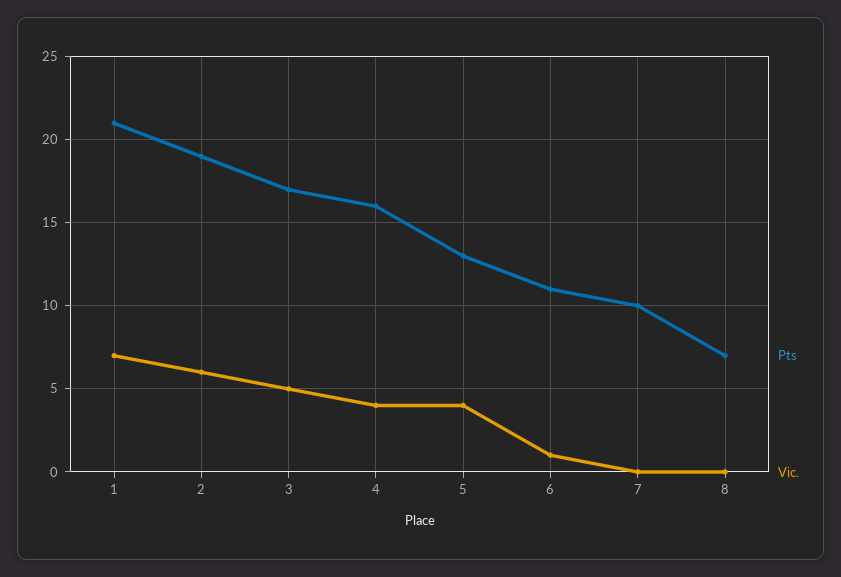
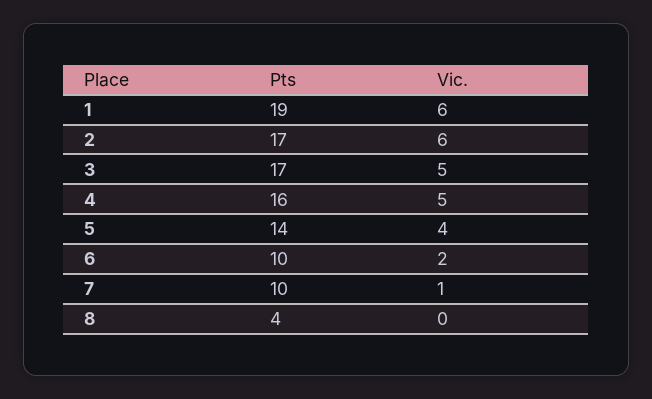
  {
    "Pts": {
-     "1": 21,
+     "1": 19,
-     "2": 19,
+     "2": 17,
      "3": 17,
      "4": 16,
-     "5": 13,
+     "5": 14,
-     "6": 11,
+     "6": 10,
      "7": 10,
-     "8": 7
+     "8": 4
    },
    "Vic.": {
-     "1": 7,
+     "1": 6,
      "2": 6,
      "3": 5,
-     "4": 4,
+     "4": 5,
      "5": 4,
-     "6": 1,
+     "6": 2,
-     "7": 0,
+     "7": 1,
      "8": 0
    }
  }

